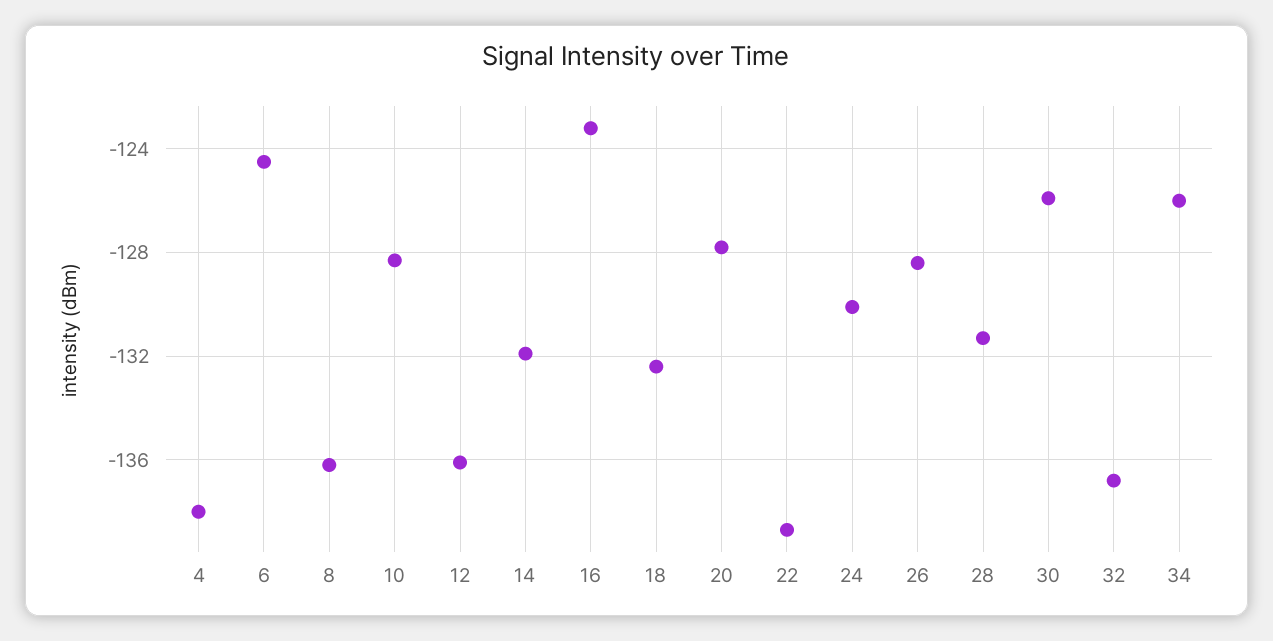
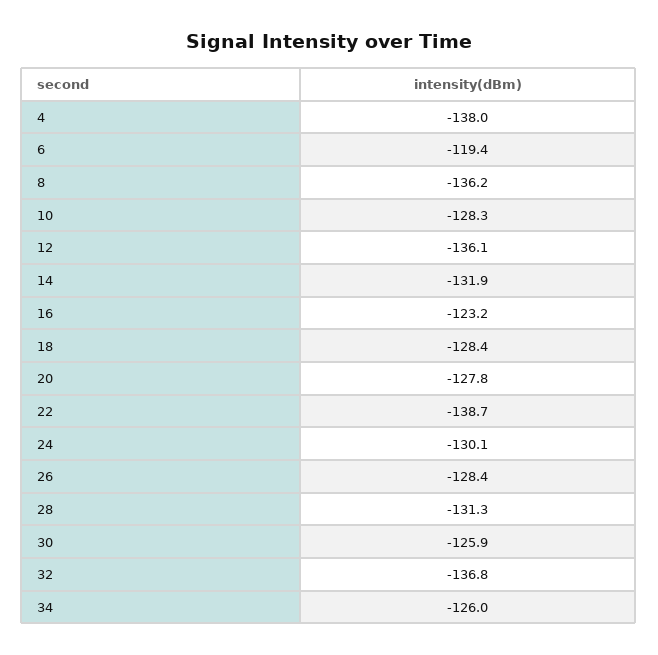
  {
    "4": -138,
-   "6": -124.5,
+   "6": -119.4,
    "8": -136.2,
    "10": -128.3,
    "12": -136.1,
    "14": -131.9,
    "16": -123.2,
-   "18": -132.5,
+   "18": -128.4,
    "20": -127.8,
    "22": -138.7,
    "24": -130.1,
    "26": -128.4,
    "28": -131.3,
    "30": -125.9,
    "32": -136.8,
    "34": -126
  }

